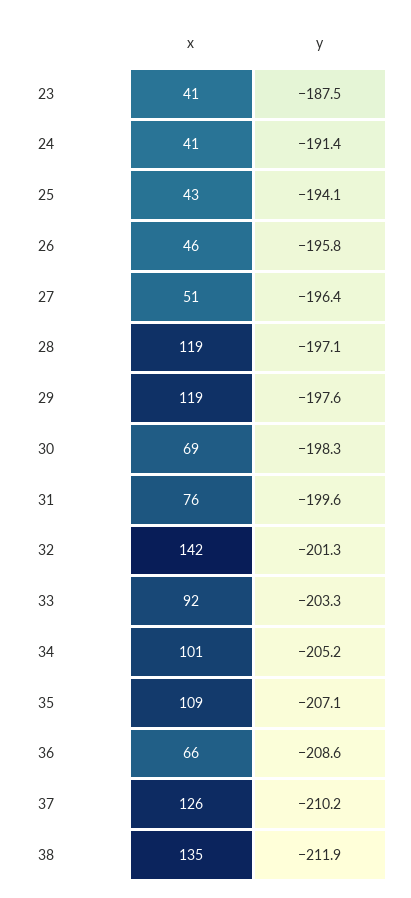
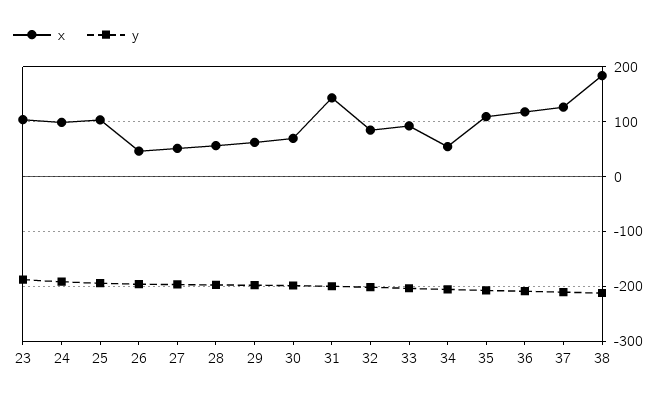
  {
    "x": {
-     "23": 41,
+     "23": 100,
-     "24": 41,
+     "24": 100,
-     "25": 43,
+     "25": 100,
      "26": 46,
      "27": 51,
-     "28": 119,
+     "28": 60,
-     "29": 119,
+     "29": 60,
      "30": 69,
-     "31": 76,
+     "31": 140,
-     "32": 142,
+     "32": 80,
      "33": 92,
-     "34": 101,
+     "34": 60,
      "35": 109,
-     "36": 66,
+     "36": 120,
      "37": 126,
-     "38": 135
+     "38": 180
    },
    "y": {
      "23": -187.5,
      "24": -191.4,
      "25": -194.1,
      "26": -195.8,
      "27": -196.4,
      "28": -197.1,
      "29": -197.6,
      "30": -198.3,
      "31": -199.6,
      "32": -201.3,
      "33": -203.3,
      "34": -205.2,
      "35": -207.1,
      "36": -208.6,
      "37": -210.2,
      "38": -211.9
    }
  }

